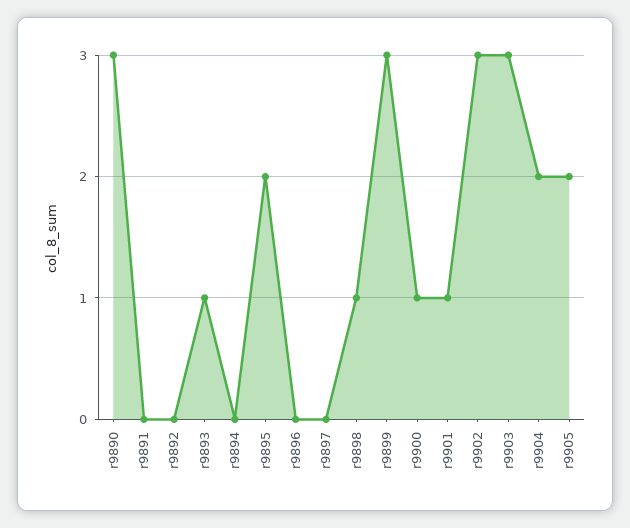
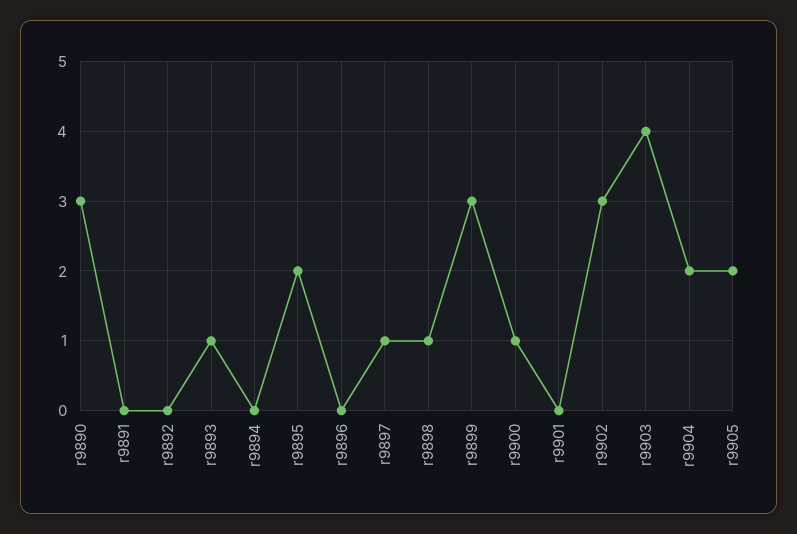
  {
    "r9890": 3,
    "r9891": 0,
    "r9892": 0,
    "r9893": 1,
    "r9894": 0,
    "r9895": 2,
    "r9896": 0,
-   "r9897": 0,
+   "r9897": 1,
    "r9898": 1,
    "r9899": 3,
    "r9900": 1,
-   "r9901": 1,
+   "r9901": 0,
    "r9902": 3,
-   "r9903": 3,
+   "r9903": 4,
    "r9904": 2,
    "r9905": 2
  }

